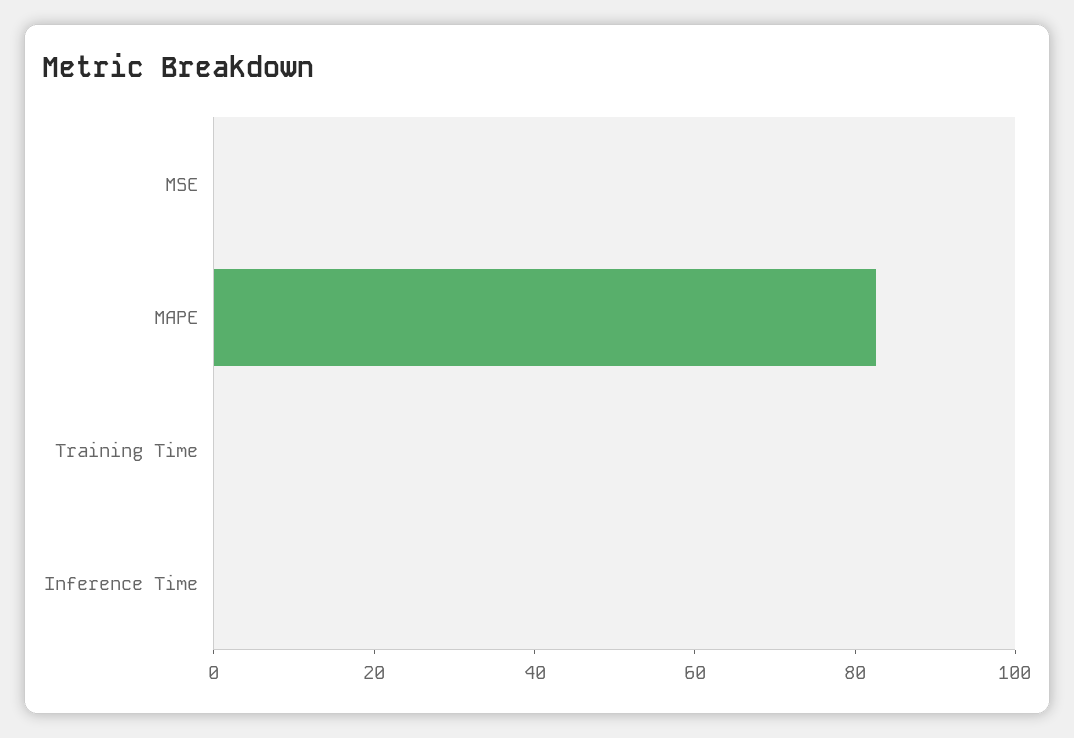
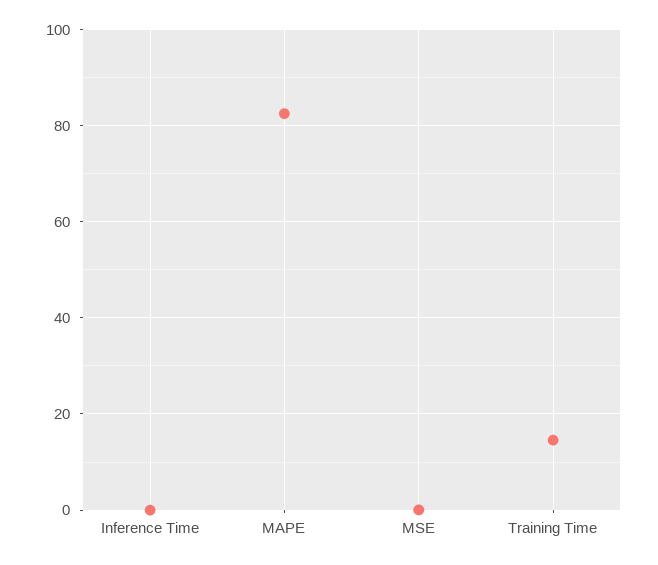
  {
    "MSE": 0,
    "MAPE": 82,
-   "Training Time": 0,
+   "Training Time": 14,
    "Inference Time": 0
  }

